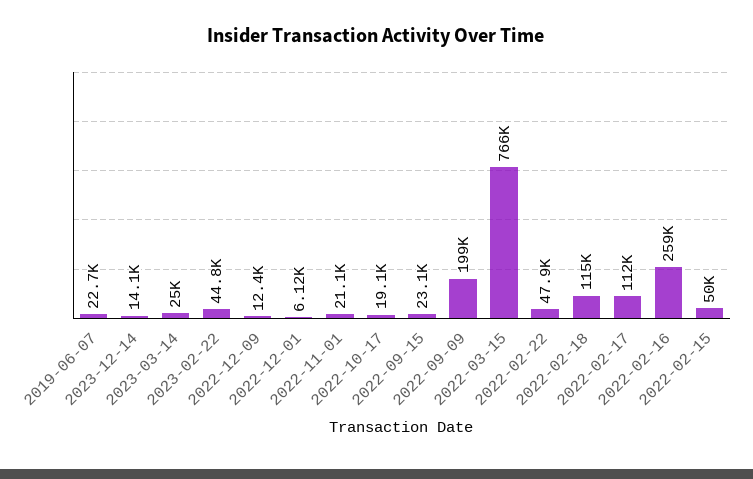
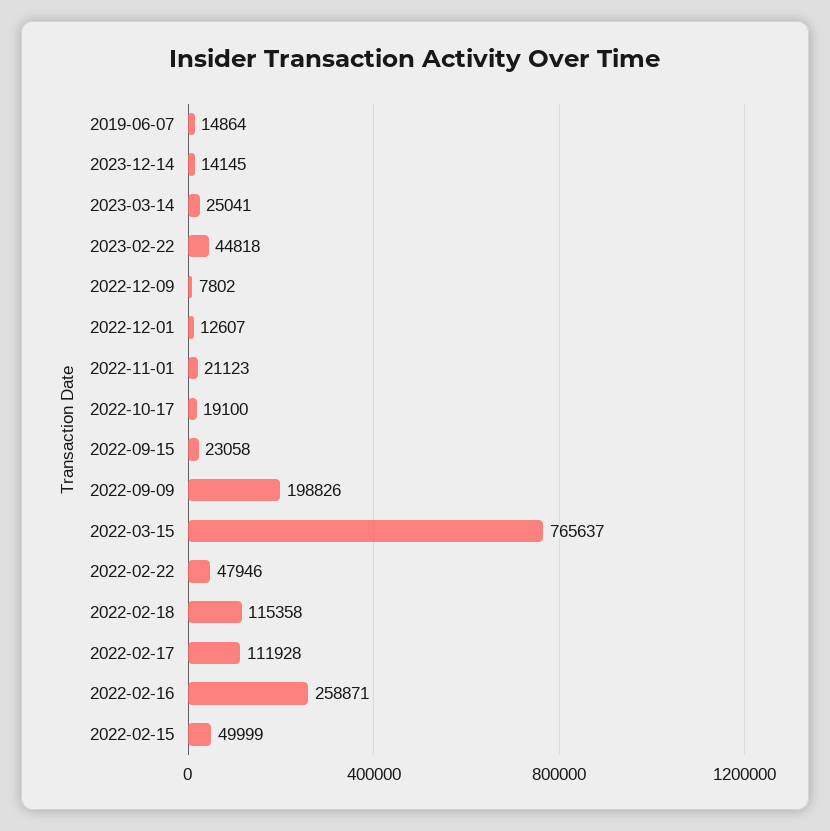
  {
-   "2019-06-07": 22700,
+   "2019-06-07": 14864,
    "2023-12-14": 14145,
    "2023-03-14": 25041,
    "2023-02-22": 44818,
-   "2022-12-09": 12400,
+   "2022-12-09": 7802,
-   "2022-12-01": 6120,
+   "2022-12-01": 12607,
    "2022-11-01": 21123,
    "2022-10-17": 19100,
    "2022-09-15": 23058,
    "2022-09-09": 198826,
    "2022-03-15": 765637,
    "2022-02-22": 47946,
    "2022-02-18": 115358,
    "2022-02-17": 111928,
    "2022-02-16": 258871,
    "2022-02-15": 49999
  }

